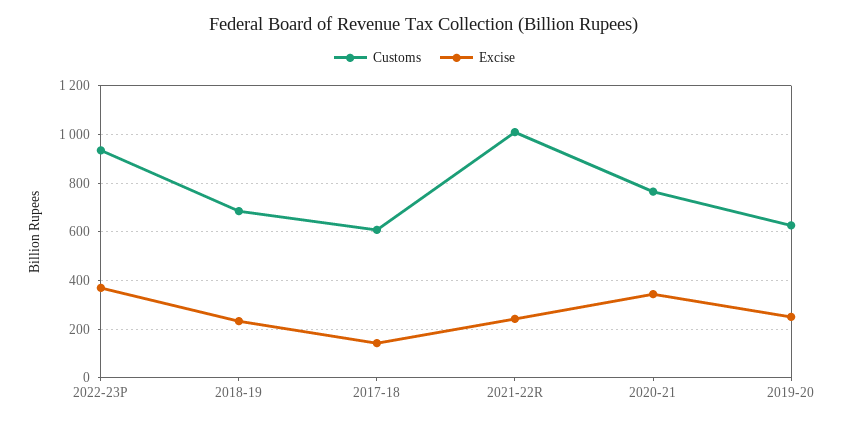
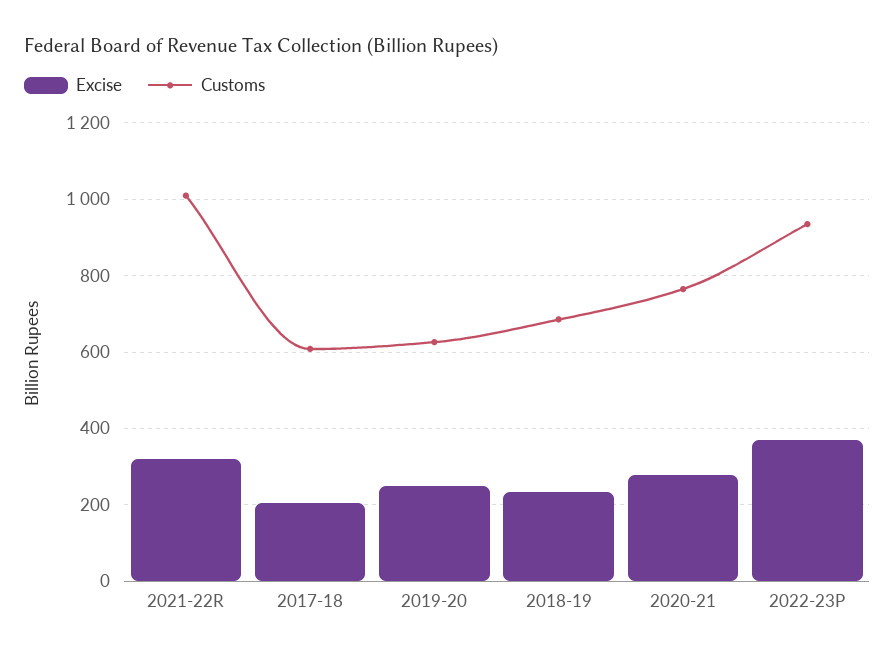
  {
    "Customs": {
      "2022-23P": 940,
      "2018-19": 680,
      "2017-18": 600,
      "2021-22R": 1000,
      "2020-21": 760,
      "2019-20": 620
    },
    "Excise": {
      "2022-23P": 360,
      "2018-19": 240,
-     "2017-18": 150,
+     "2017-18": 200,
-     "2021-22R": 250,
+     "2021-22R": 320,
-     "2020-21": 350,
+     "2020-21": 280,
      "2019-20": 260
    }
  }

